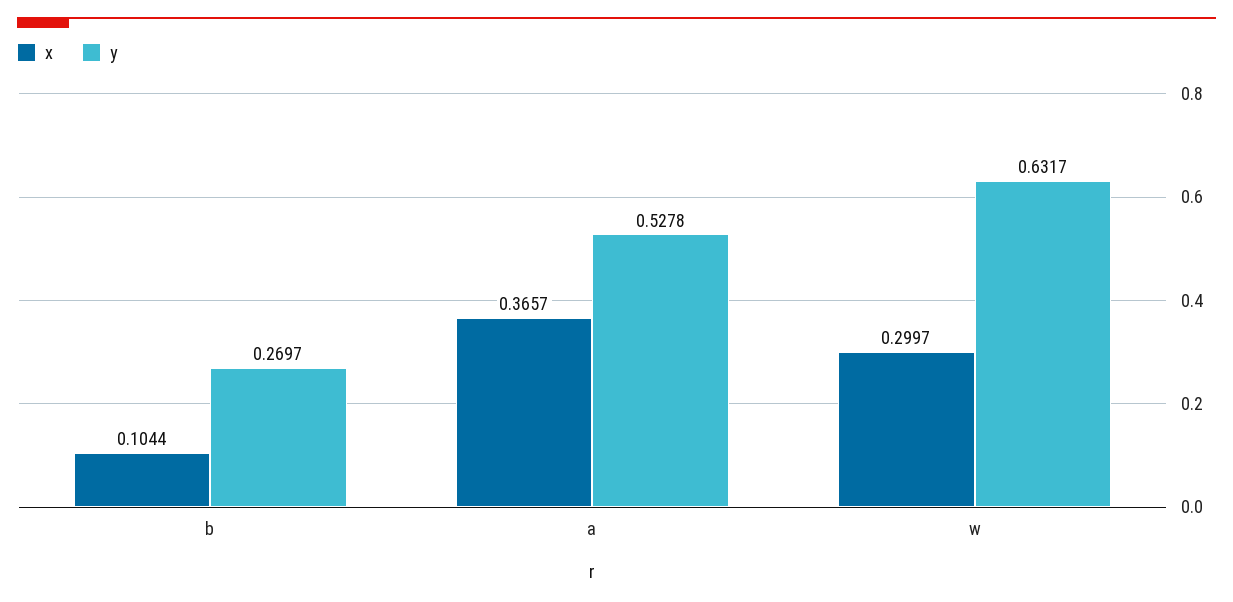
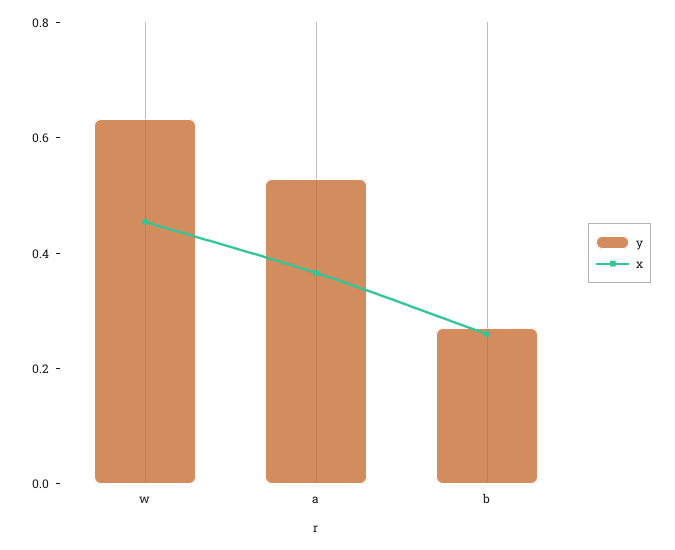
  {
    "x": {
-     "b": 0.1044,
+     "b": 0.25,
      "a": 0.3657,
-     "w": 0.2997
+     "w": 0.45
    },
    "y": {
      "b": 0.2697,
      "a": 0.5278,
      "w": 0.6317
    }
  }

